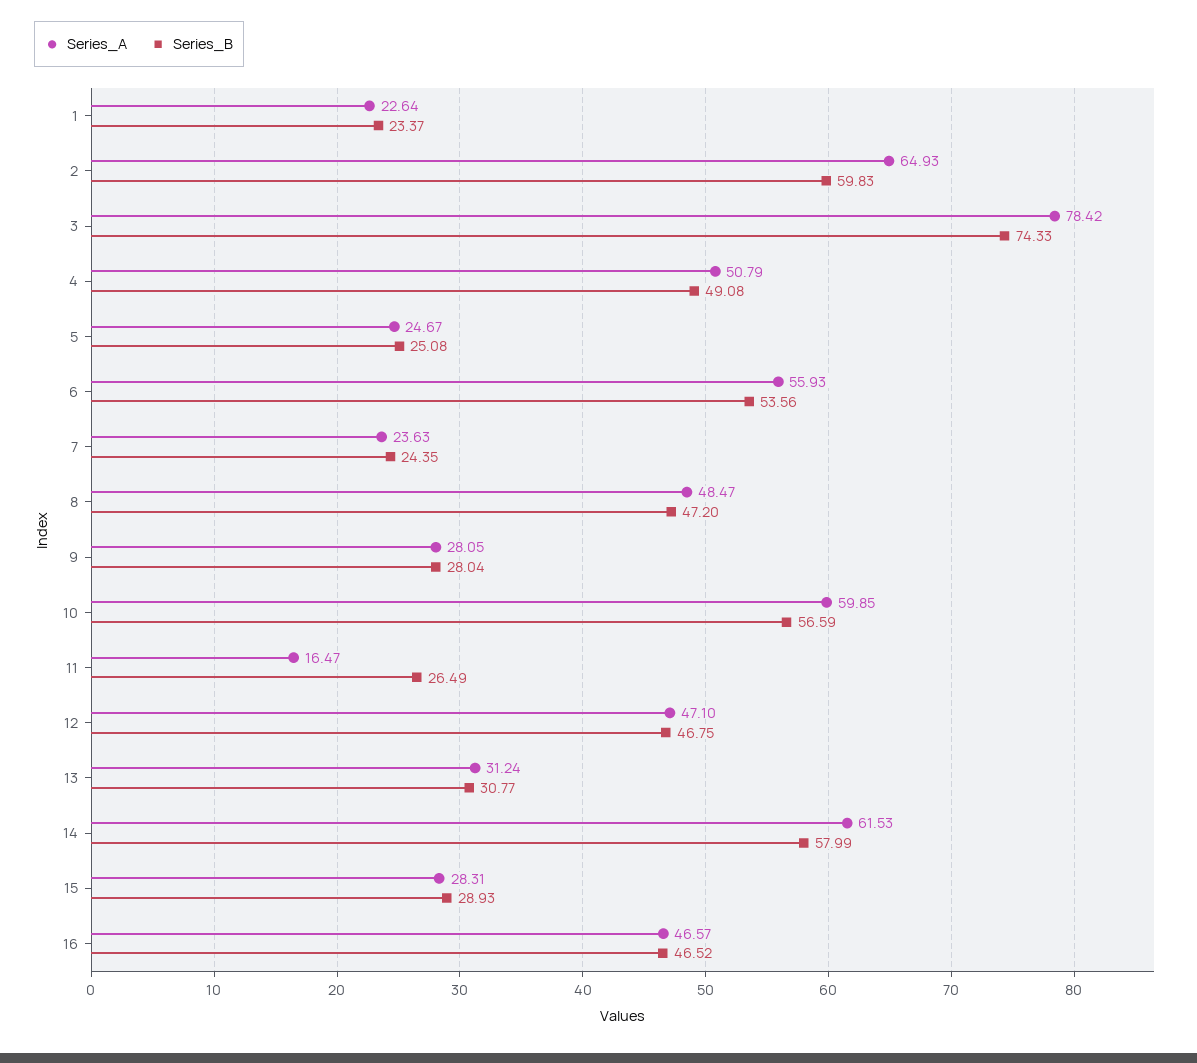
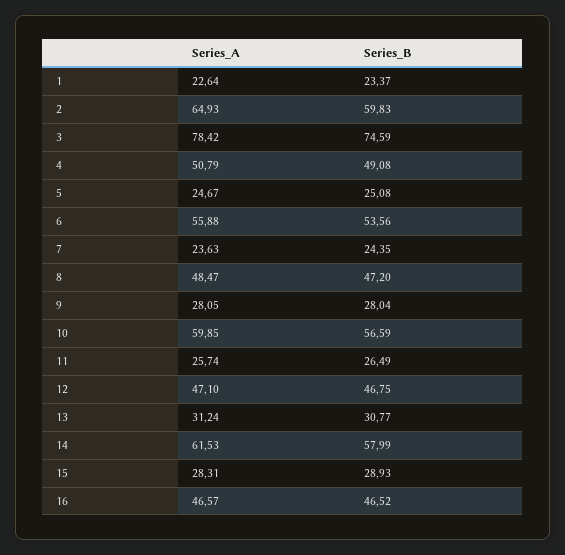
  {
    "Series_A": {
      "1": 22.64,
      "2": 64.93,
      "3": 78.42,
      "4": 50.79,
      "5": 24.67,
-     "6": 55.93,
+     "6": 55.88,
      "7": 23.63,
      "8": 48.47,
      "9": 28.05,
      "10": 59.85,
-     "11": 16.47,
+     "11": 25.74,
      "12": 47.1,
      "13": 31.24,
      "14": 61.53,
      "15": 28.31,
      "16": 46.57
    },
    "Series_B": {
      "1": 23.37,
      "2": 59.83,
-     "3": 74.33,
+     "3": 74.59,
      "4": 49.08,
      "5": 25.08,
      "6": 53.56,
      "7": 24.35,
      "8": 47.2,
      "9": 28.04,
      "10": 56.59,
      "11": 26.49,
      "12": 46.75,
      "13": 30.77,
      "14": 57.99,
      "15": 28.93,
      "16": 46.52
    }
  }

